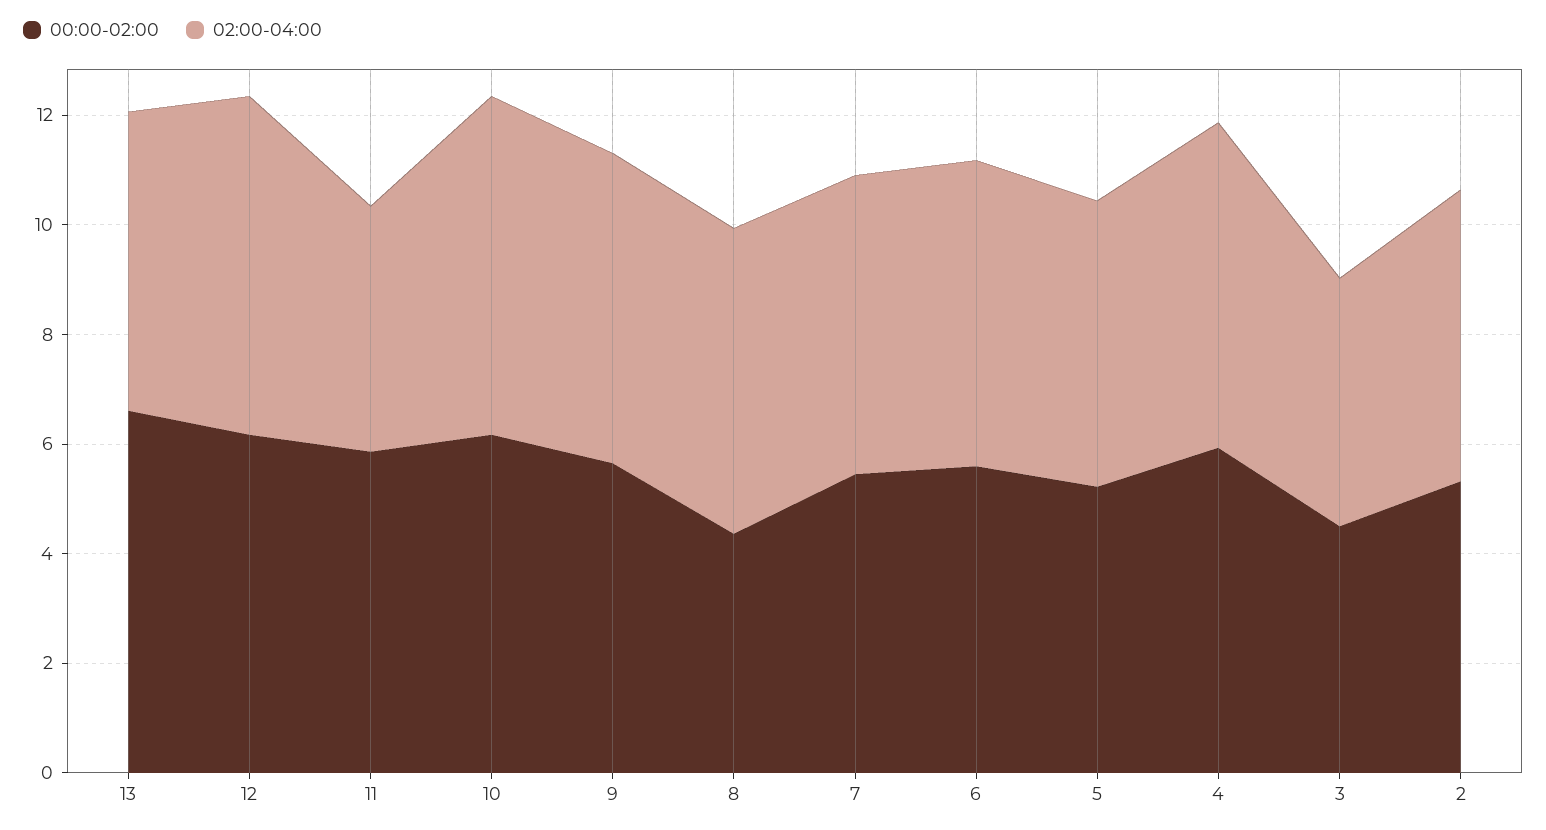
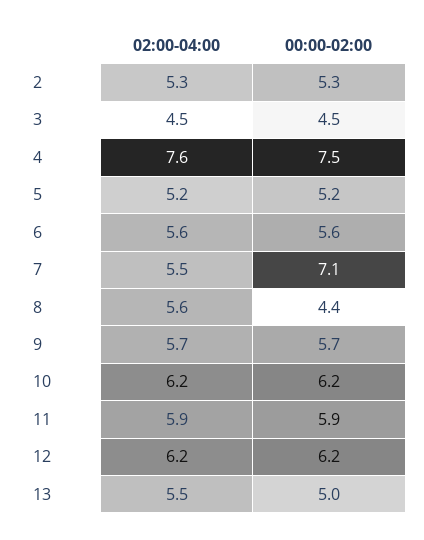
  {
    "00:00-02:00": {
-     "13": 6.5,
+     "13": 5,
      "12": 6.2,
      "11": 5.9,
      "10": 6.2,
      "9": 5.7,
      "8": 4.4,
-     "7": 5.5,
+     "7": 7.1,
      "6": 5.6,
      "5": 5.2,
-     "4": 6,
+     "4": 7.5,
      "3": 4.5,
      "2": 5.3
    },
    "02:00-04:00": {
      "13": 5.5,
      "12": 6.2,
-     "11": 4.5,
+     "11": 5.9,
      "10": 6.2,
      "9": 5.7,
      "8": 5.6,
      "7": 5.5,
      "6": 5.6,
      "5": 5.2,
-     "4": 6,
+     "4": 7.6,
      "3": 4.5,
      "2": 5.3
    }
  }

